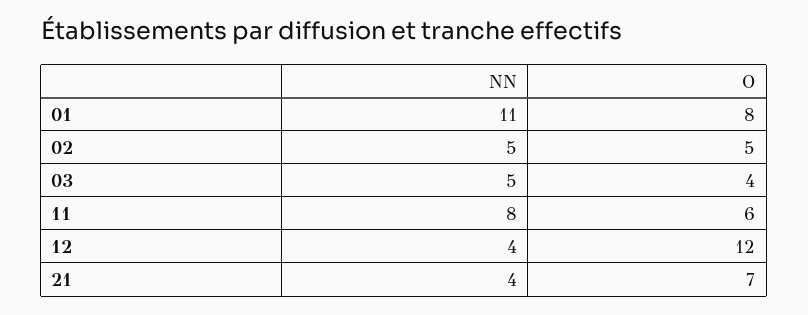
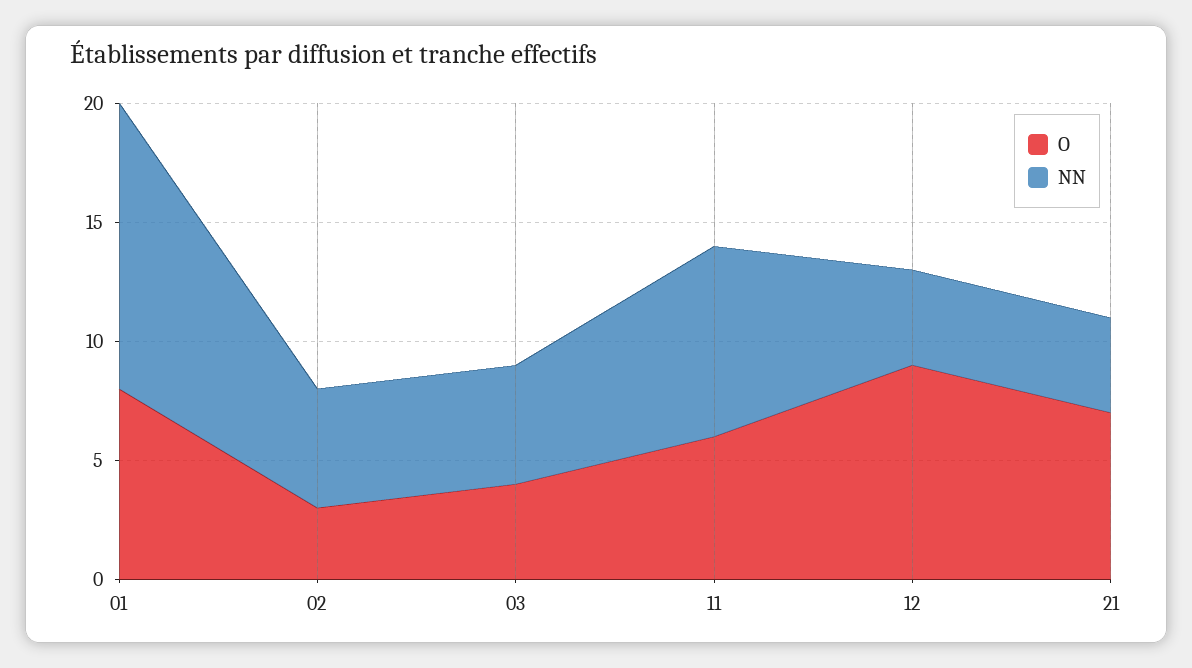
  {
    "NN": {
-     "01": 11,
+     "01": 12,
      "02": 5,
      "03": 5,
      "11": 8,
      "12": 4,
      "21": 4
    },
    "O": {
      "01": 8,
-     "02": 5,
+     "02": 3,
      "03": 4,
      "11": 6,
-     "12": 12,
+     "12": 9,
      "21": 7
    }
  }

